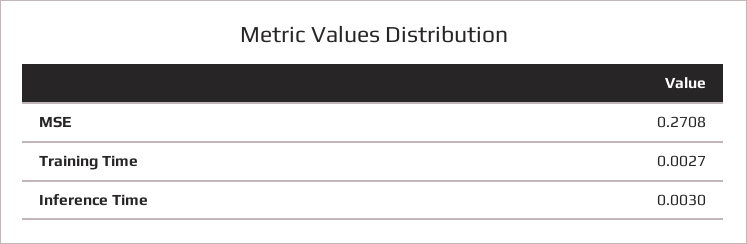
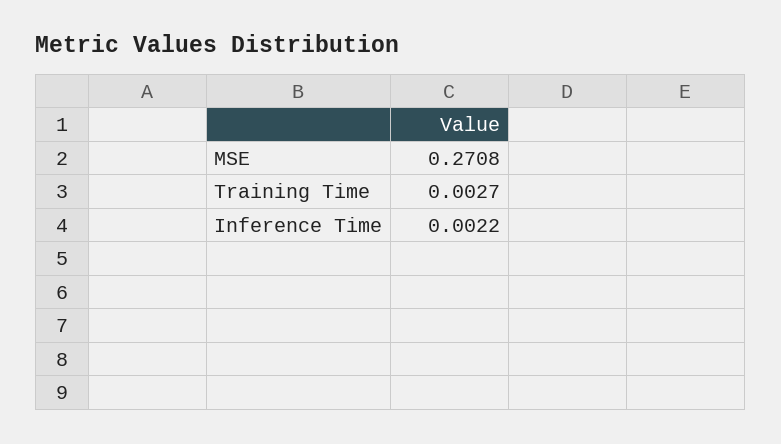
  {
    "MSE": 0.2708,
    "Training Time": 0.0027,
-   "Inference Time": 0.003
+   "Inference Time": 0.0022
  }

